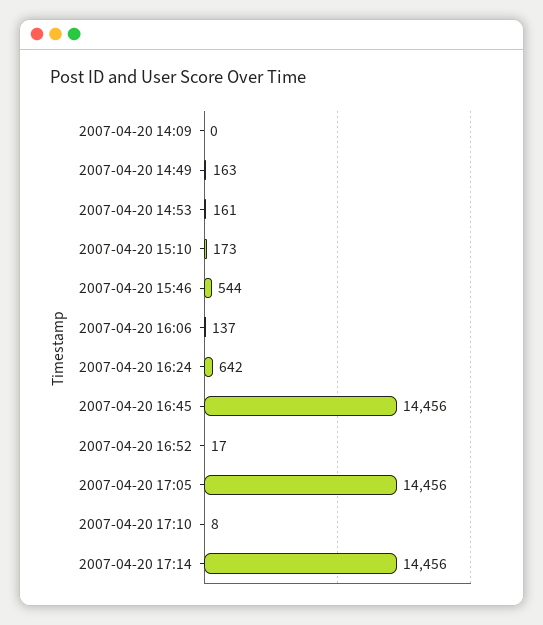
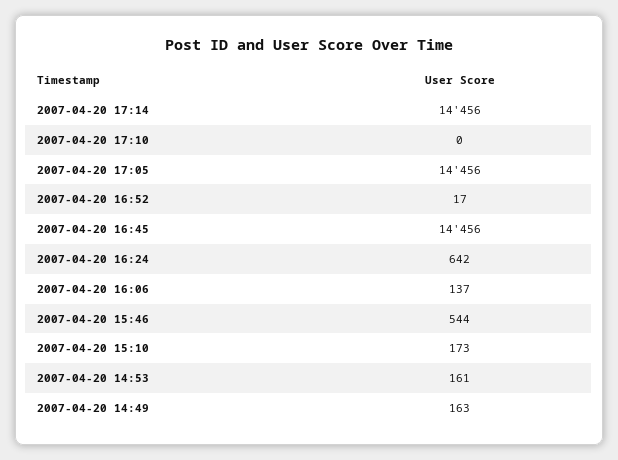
  {
-   "2007-04-20 14:09": 0,
    "2007-04-20 14:49": 163,
    "2007-04-20 14:53": 161,
    "2007-04-20 15:10": 173,
    "2007-04-20 15:46": 544,
    "2007-04-20 16:06": 137,
    "2007-04-20 16:24": 642,
    "2007-04-20 16:45": 14456,
    "2007-04-20 16:52": 17,
    "2007-04-20 17:05": 14456,
-   "2007-04-20 17:10": 8,
+   "2007-04-20 17:10": 0,
    "2007-04-20 17:14": 14456
  }

